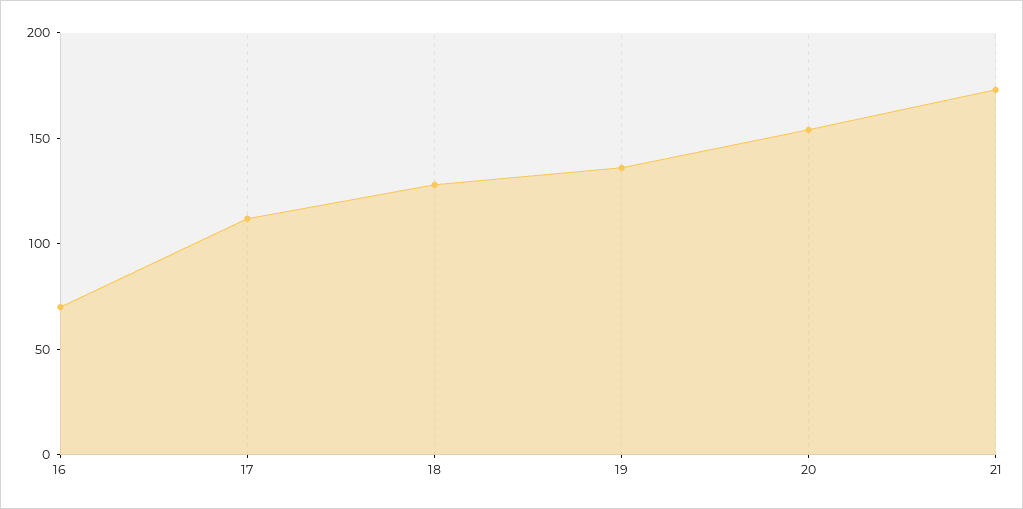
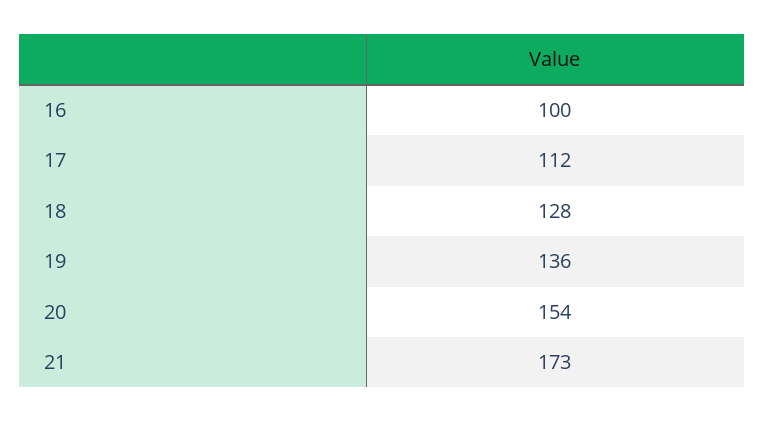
  {
-   "16": 70,
+   "16": 100,
    "17": 112,
    "18": 128,
    "19": 136,
    "20": 154,
    "21": 173
  }

